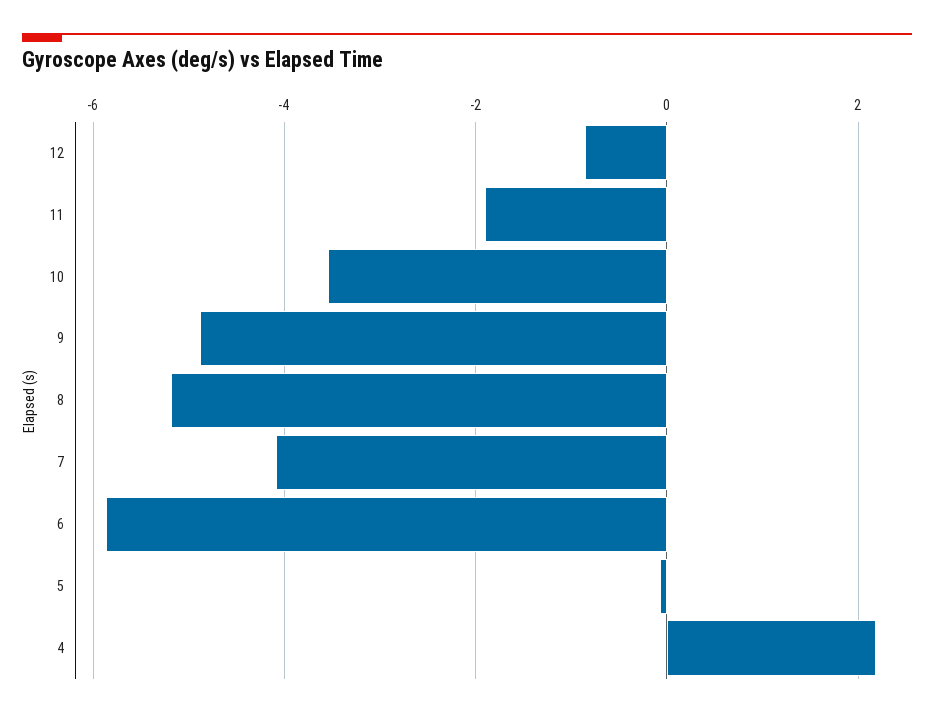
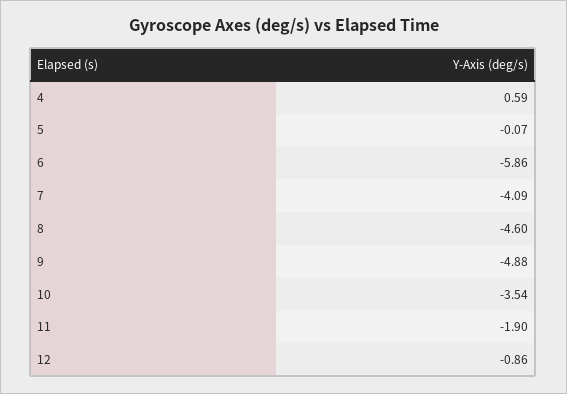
  {
    "12": -0.86,
    "11": -1.9,
    "10": -3.54,
    "9": -4.88,
-   "8": -5.2,
+   "8": -4.6,
    "7": -4.09,
    "6": -5.86,
    "5": -0.07,
-   "4": 2.2
+   "4": 0.59
  }

